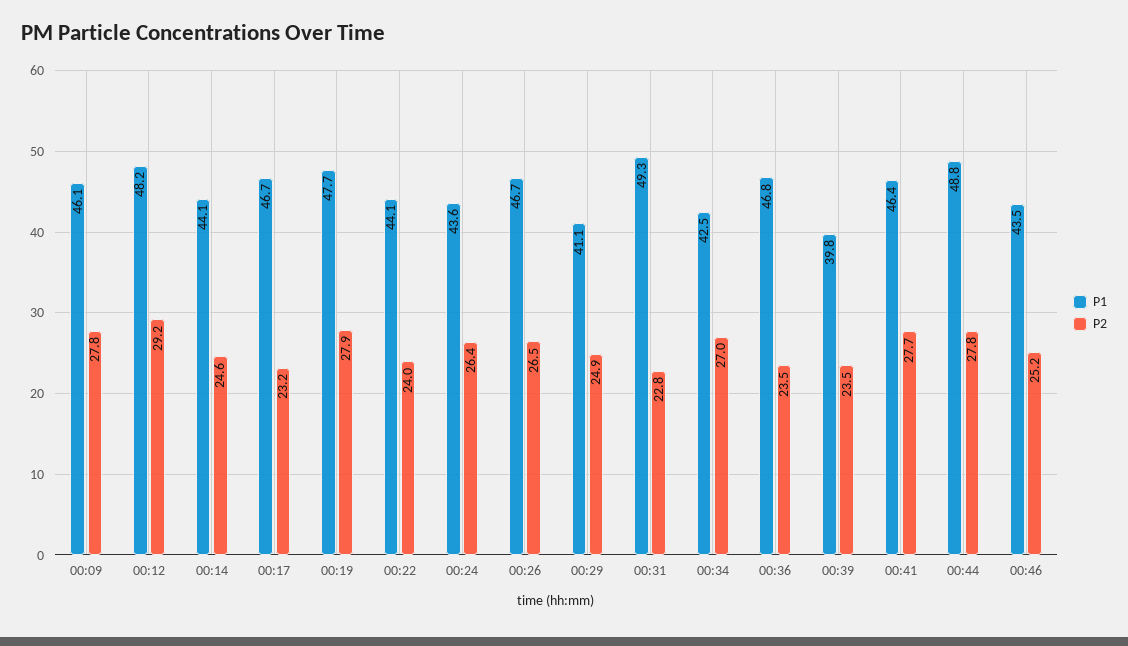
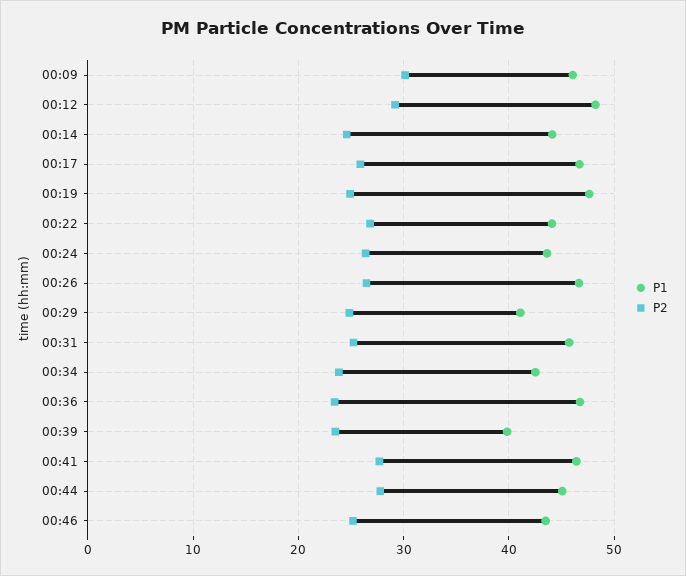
  {
    "P1": {
      "00:09": 46.1,
      "00:12": 48.2,
      "00:14": 44.1,
      "00:17": 46.7,
      "00:19": 47.7,
      "00:22": 44.1,
      "00:24": 43.6,
      "00:26": 46.7,
      "00:29": 41.1,
-     "00:31": 49.3,
+     "00:31": 46,
      "00:34": 42.5,
      "00:36": 46.8,
      "00:39": 39.8,
      "00:41": 46.4,
-     "00:44": 48.8,
+     "00:44": 45,
      "00:46": 43.5
    },
    "P2": {
-     "00:09": 27.8,
+     "00:09": 30,
      "00:12": 29.2,
      "00:14": 24.6,
-     "00:17": 23.2,
+     "00:17": 26,
-     "00:19": 27.9,
+     "00:19": 25,
-     "00:22": 24,
+     "00:22": 27,
      "00:24": 26.4,
      "00:26": 26.5,
      "00:29": 24.9,
-     "00:31": 22.8,
+     "00:31": 25,
-     "00:34": 27,
+     "00:34": 24,
      "00:36": 23.5,
      "00:39": 23.5,
      "00:41": 27.7,
      "00:44": 27.8,
      "00:46": 25.2
    }
  }

